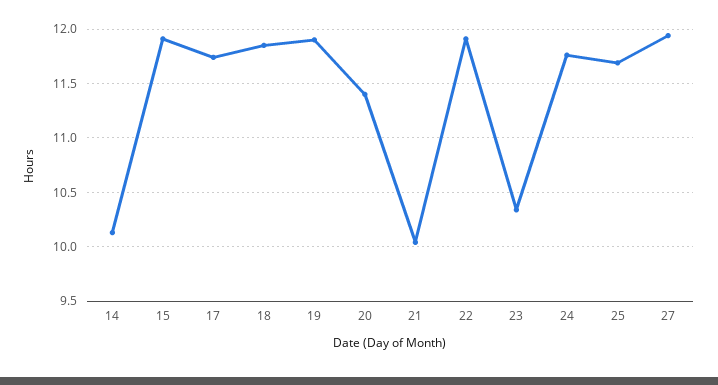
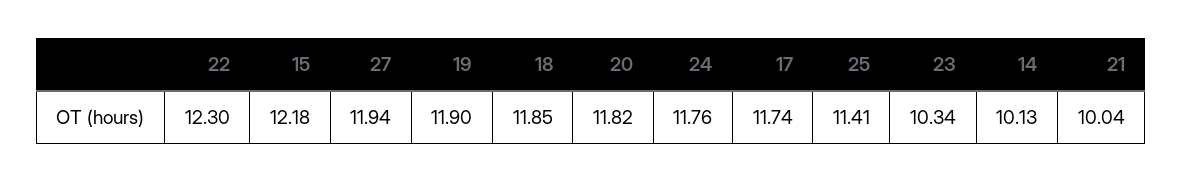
  {
    "14": 10.13,
-   "15": 11.9,
+   "15": 12.18,
    "17": 11.74,
    "18": 11.85,
    "19": 11.9,
-   "20": 11.4,
+   "20": 11.82,
    "21": 10.04,
-   "22": 11.9,
+   "22": 12.3,
    "23": 10.34,
    "24": 11.76,
-   "25": 11.7,
+   "25": 11.41,
    "27": 11.94
  }

